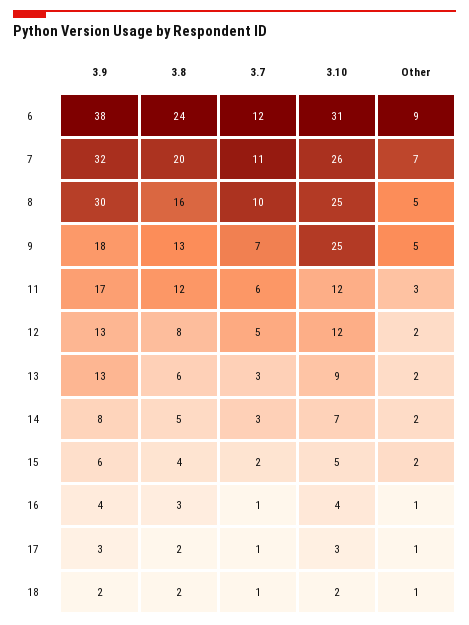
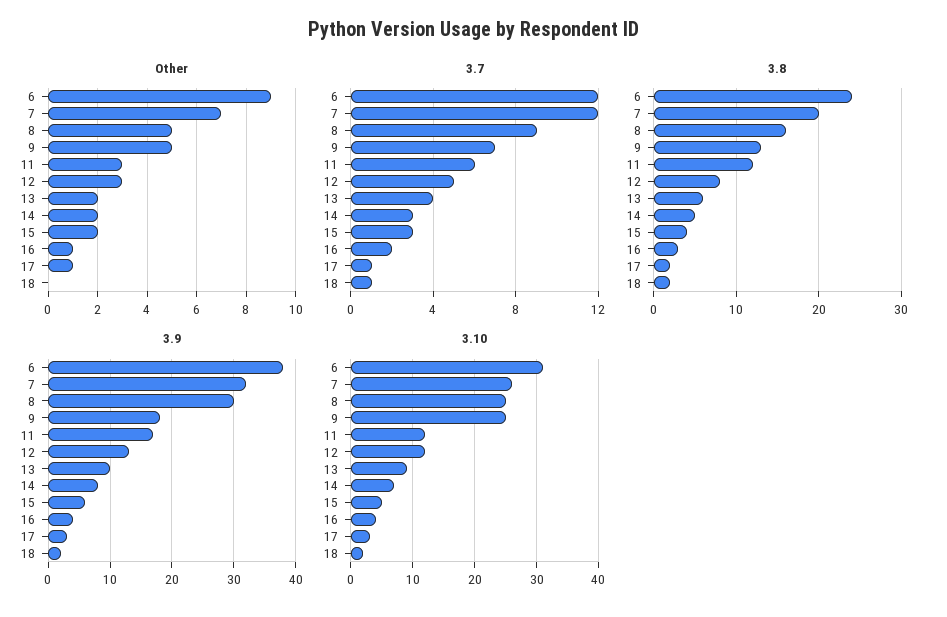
  {
    "3.9": {
      "6": 38,
      "7": 32,
      "8": 30,
      "9": 18,
      "11": 17,
      "12": 13,
-     "13": 13,
+     "13": 10,
      "14": 8,
      "15": 6,
      "16": 4,
      "17": 3,
      "18": 2
    },
    "3.8": {
      "6": 24,
      "7": 20,
      "8": 16,
      "9": 13,
      "11": 12,
      "12": 8,
      "13": 6,
      "14": 5,
      "15": 4,
      "16": 3,
      "17": 2,
      "18": 2
    },
    "3.7": {
      "6": 12,
-     "7": 11,
+     "7": 12,
-     "8": 10,
+     "8": 9,
      "9": 7,
      "11": 6,
      "12": 5,
-     "13": 3,
+     "13": 4,
      "14": 3,
-     "15": 2,
+     "15": 3,
-     "16": 1,
+     "16": 2,
      "17": 1,
      "18": 1
    },
    "3.10": {
      "6": 31,
      "7": 26,
      "8": 25,
      "9": 25,
      "11": 12,
      "12": 12,
      "13": 9,
      "14": 7,
      "15": 5,
      "16": 4,
      "17": 3,
      "18": 2
    },
    "Other": {
      "6": 9,
      "7": 7,
      "8": 5,
      "9": 5,
      "11": 3,
-     "12": 2,
+     "12": 3,
      "13": 2,
      "14": 2,
      "15": 2,
      "16": 1,
      "17": 1,
-     "18": 1
+     "18": 0
    }
  }

